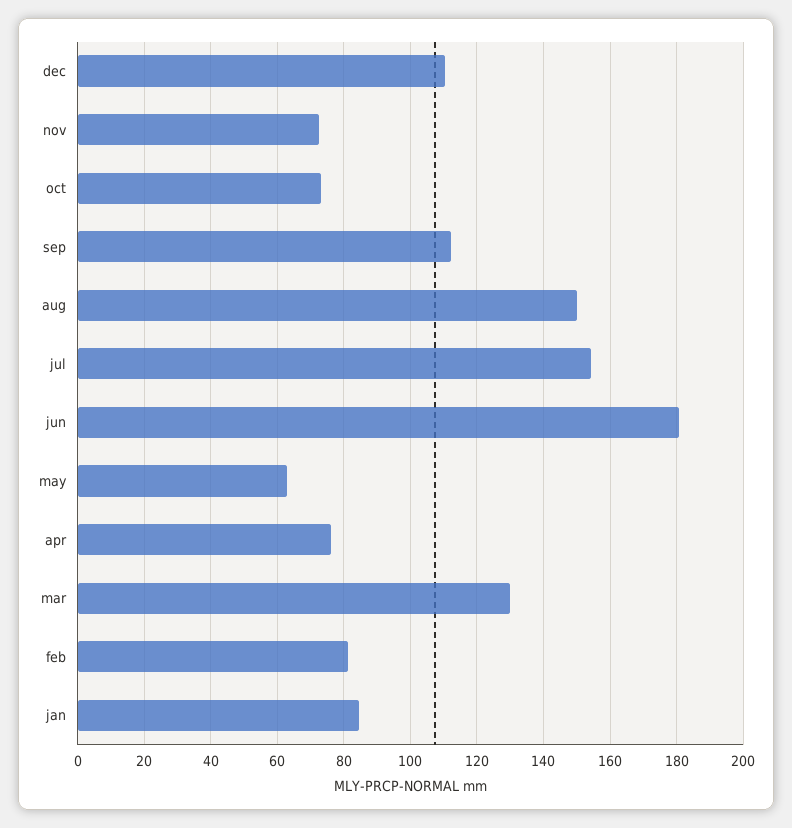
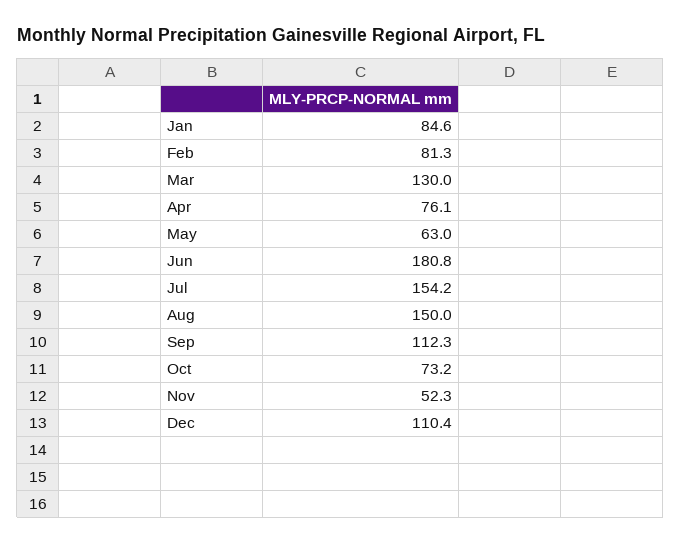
  {
    "dec": 110.4,
-   "nov": 72,
+   "nov": 52.3,
    "oct": 73.2,
    "sep": 112.3,
    "aug": 150,
    "jul": 154.2,
    "jun": 180.8,
    "may": 63,
    "apr": 76.1,
    "mar": 130,
    "feb": 81.3,
    "jan": 84.6
  }

